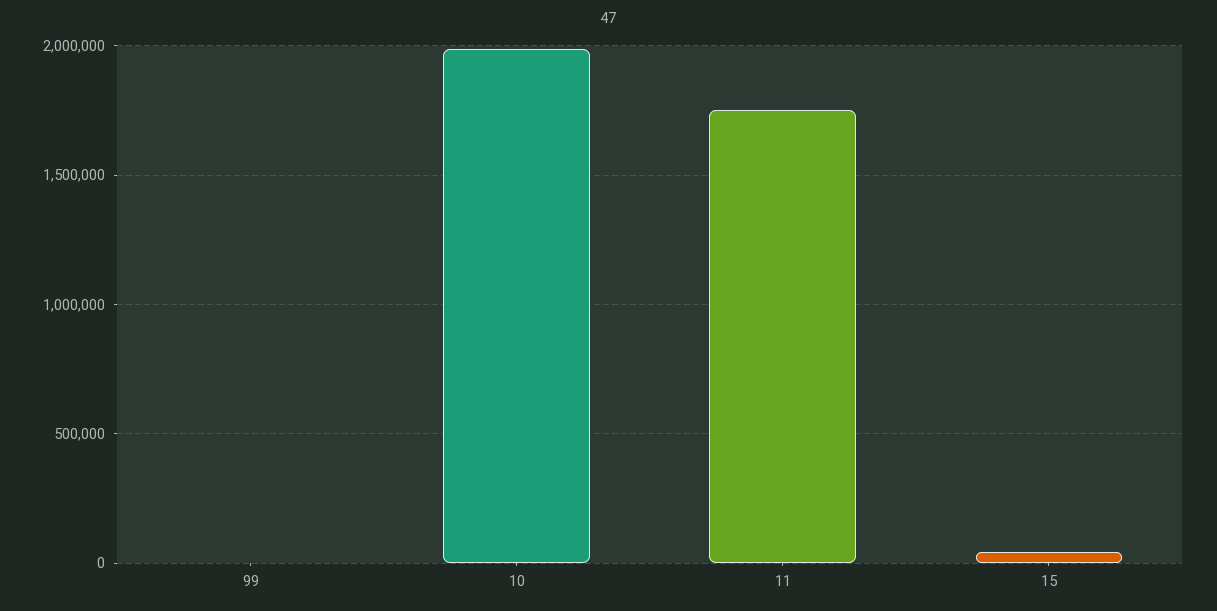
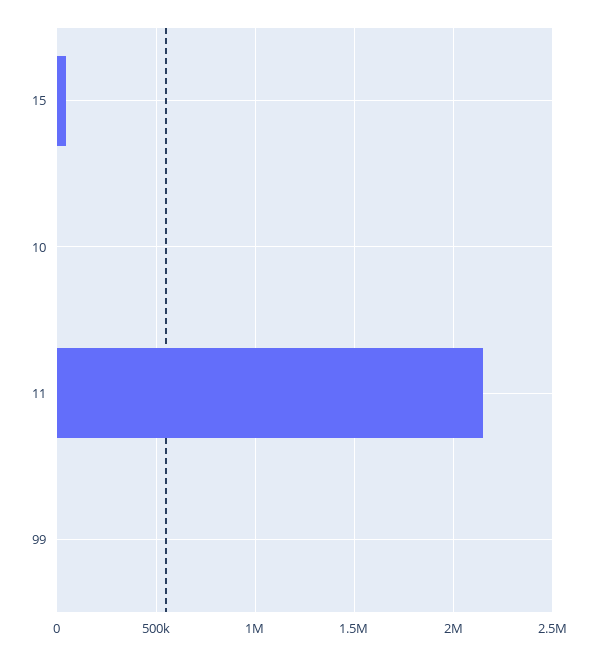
  {
    "99": 0,
-   "10": 2000000,
+   "10": 0,
-   "11": 1750000,
+   "11": 2150000,
    "15": 50000
  }

